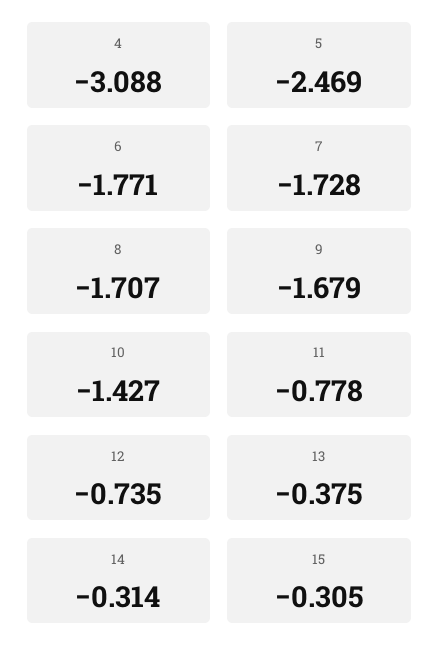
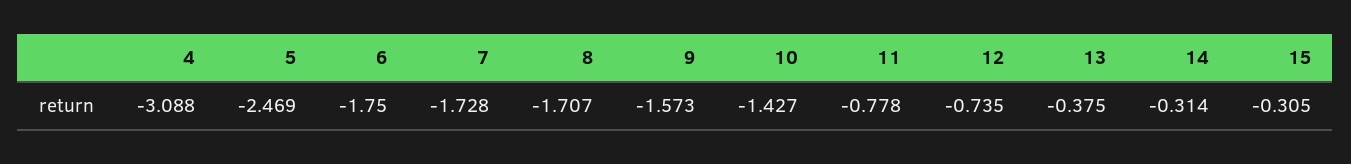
  {
    "4": -3.088,
    "5": -2.469,
-   "6": -1.771,
+   "6": -1.75,
    "7": -1.728,
    "8": -1.707,
-   "9": -1.679,
+   "9": -1.573,
    "10": -1.427,
    "11": -0.778,
    "12": -0.735,
    "13": -0.375,
    "14": -0.314,
    "15": -0.305
  }

